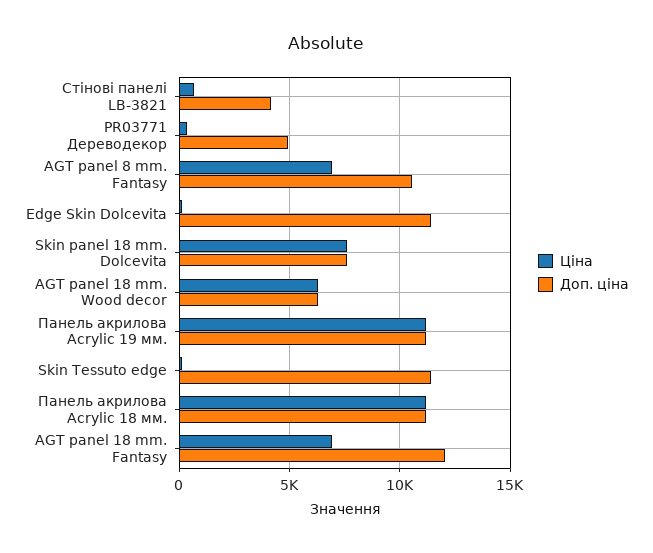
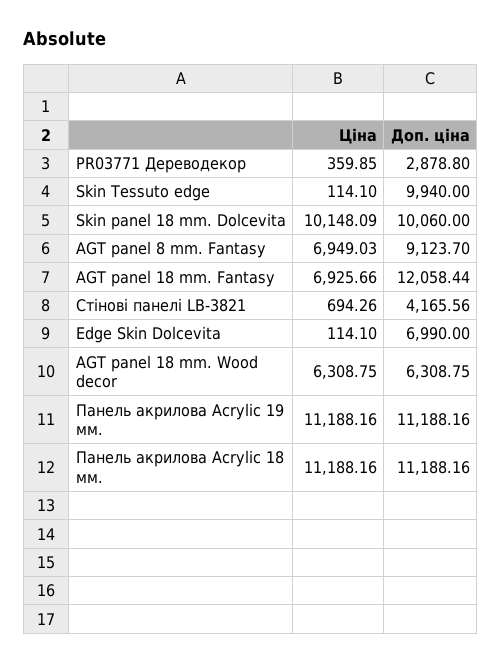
  {
    "Ціна": {
      "Стінові панелі LB-3821": 694.26,
      "PR03771 Дереводекор": 359.85,
      "AGT panel 8 mm. Fantasy": 6949.03,
      "Edge Skin Dolcevita": 114.1,
-     "Skin panel 18 mm. Dolcevita": 7500,
+     "Skin panel 18 mm. Dolcevita": 10148.09,
      "AGT panel 18 mm. Wood decor": 6308.75,
      "Панель акрилова Acrylic 19 мм.": 11188.16,
      "Skin Tessuto edge": 114.1,
      "Панель акрилова Acrylic 18 мм.": 11188.16,
      "AGT panel 18 mm. Fantasy": 6925.66
    },
    "Доп. ціна": {
      "Стінові панелі LB-3821": 4165.56,
-     "PR03771 Дереводекор": 5000,
+     "PR03771 Дереводекор": 2878.8,
-     "AGT panel 8 mm. Fantasy": 10500,
+     "AGT panel 8 mm. Fantasy": 9123.7,
-     "Edge Skin Dolcevita": 11500,
+     "Edge Skin Dolcevita": 6990,
-     "Skin panel 18 mm. Dolcevita": 7500,
+     "Skin panel 18 mm. Dolcevita": 10060,
      "AGT panel 18 mm. Wood decor": 6308.75,
      "Панель акрилова Acrylic 19 мм.": 11188.16,
-     "Skin Tessuto edge": 11500,
+     "Skin Tessuto edge": 9940,
      "Панель акрилова Acrylic 18 мм.": 11188.16,
      "AGT panel 18 mm. Fantasy": 12058.44
    }
  }

